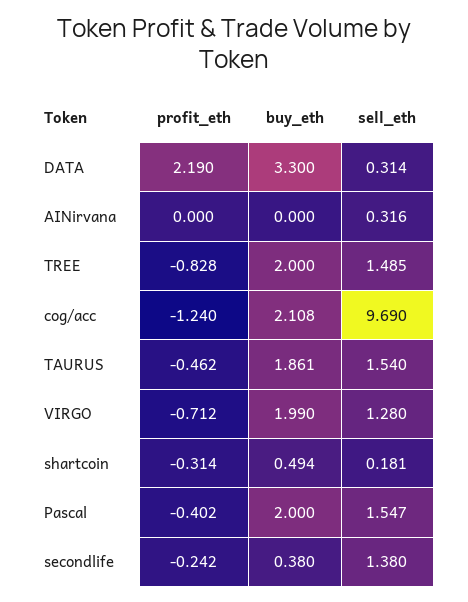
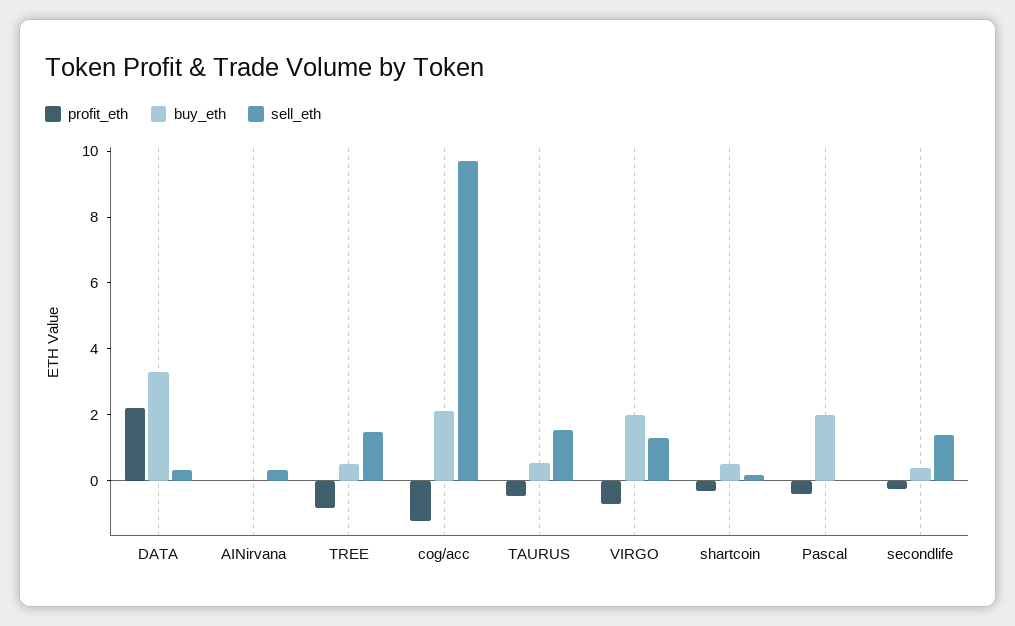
  {
    "profit_eth": {
      "DATA": 2.19,
      "AINirvana": 0,
      "TREE": -0.828,
      "cog/acc": -1.24,
      "TAURUS": -0.462,
      "VIRGO": -0.712,
      "shartcoin": -0.314,
      "Pascal": -0.402,
      "secondlife": -0.242
    },
    "buy_eth": {
      "DATA": 3.3,
      "AINirvana": 0,
-     "TREE": 2,
+     "TREE": 0.5,
      "cog/acc": 2.108,
-     "TAURUS": 1.861,
+     "TAURUS": 0.5,
      "VIRGO": 1.99,
      "shartcoin": 0.494,
      "Pascal": 2,
      "secondlife": 0.38
    },
    "sell_eth": {
      "DATA": 0.314,
      "AINirvana": 0.316,
      "TREE": 1.485,
      "cog/acc": 9.69,
      "TAURUS": 1.54,
      "VIRGO": 1.28,
      "shartcoin": 0.181,
-     "Pascal": 1.547,
+     "Pascal": 0,
      "secondlife": 1.38
    }
  }

